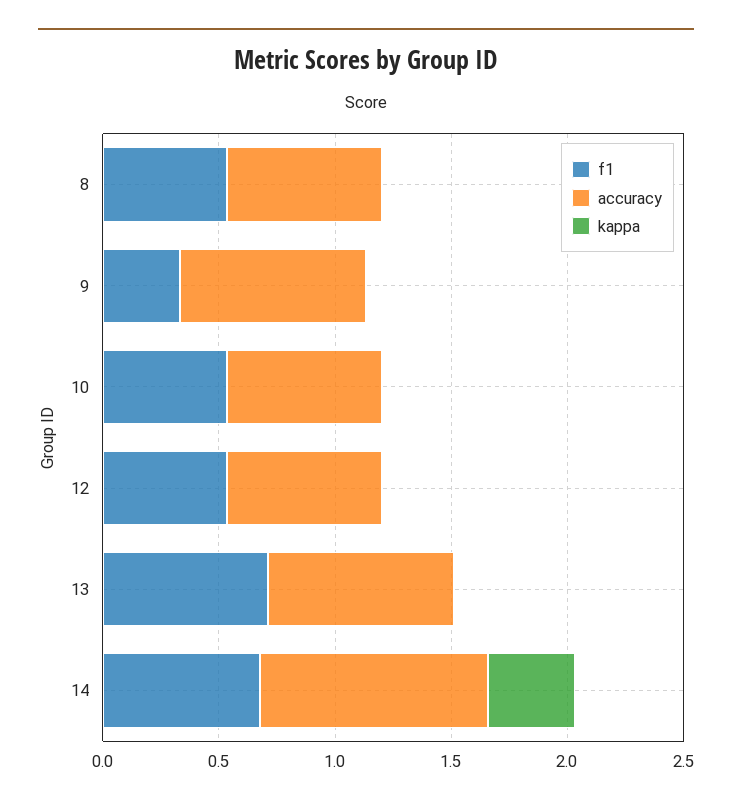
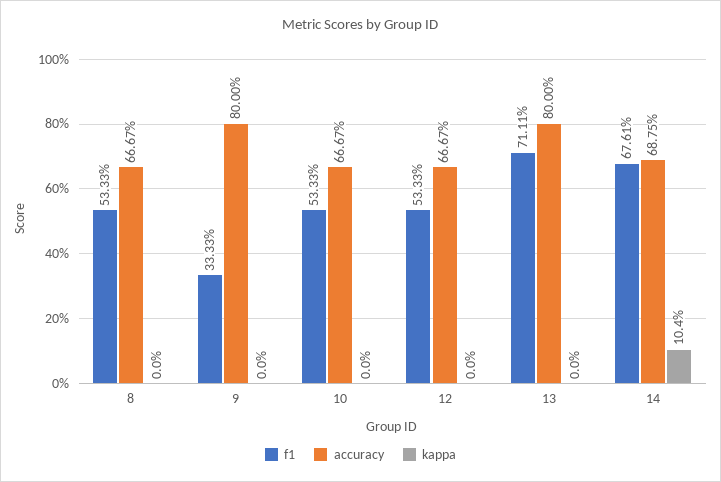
  {
    "f1": {
      "8": 0.5333,
      "9": 0.3333,
      "10": 0.5333,
      "12": 0.5333,
      "13": 0.7111,
      "14": 0.6761
    },
    "accuracy": {
      "8": 0.6667,
      "9": 0.8,
      "10": 0.6667,
      "12": 0.6667,
      "13": 0.8,
-     "14": 1
+     "14": 0.6875
    },
    "kappa": {
      "8": 0,
      "9": 0,
      "10": 0,
      "12": 0,
      "13": 0,
-     "14": 0.4
+     "14": 0.104
    }
  }

